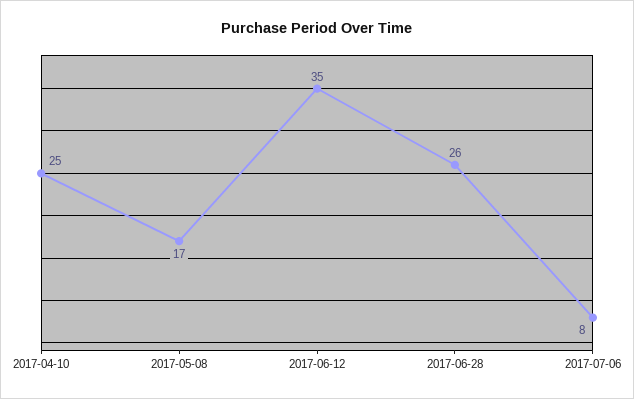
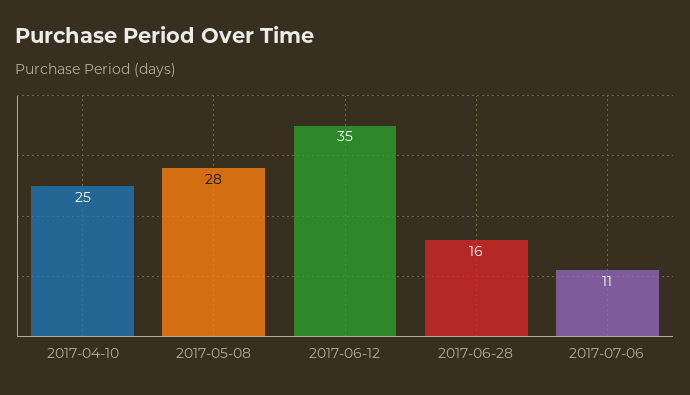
  {
    "2017-04-10": 25,
-   "2017-05-08": 17,
+   "2017-05-08": 28,
    "2017-06-12": 35,
-   "2017-06-28": 26,
+   "2017-06-28": 16,
-   "2017-07-06": 8
+   "2017-07-06": 11
  }

